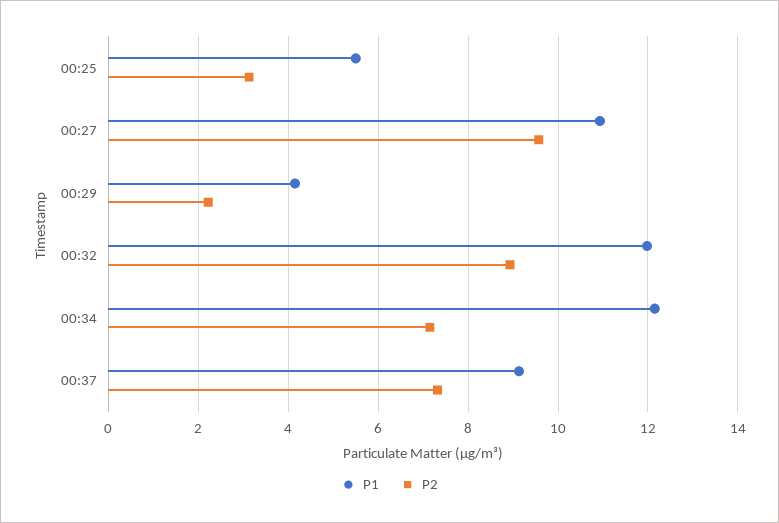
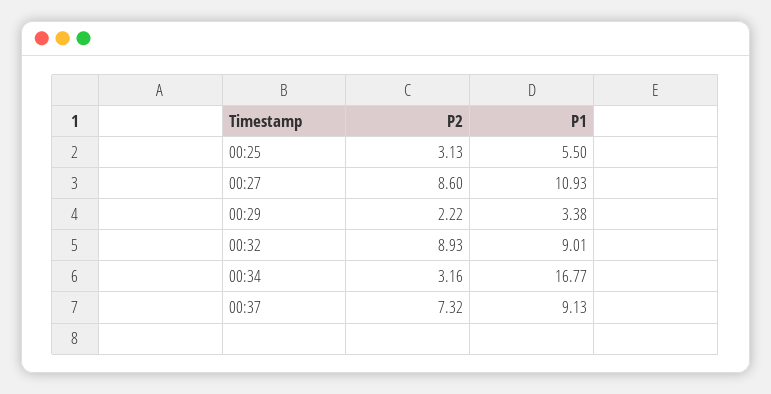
  {
    "P1": {
      "00:25": 5.5,
      "00:27": 10.93,
-     "00:29": 4.2,
+     "00:29": 3.38,
-     "00:32": 12,
+     "00:32": 9.01,
-     "00:34": 12.2,
+     "00:34": 16.77,
      "00:37": 9.13
    },
    "P2": {
      "00:25": 3.13,
-     "00:27": 9.6,
+     "00:27": 8.6,
      "00:29": 2.22,
      "00:32": 8.93,
-     "00:34": 7.2,
+     "00:34": 3.16,
      "00:37": 7.32
    }
  }

